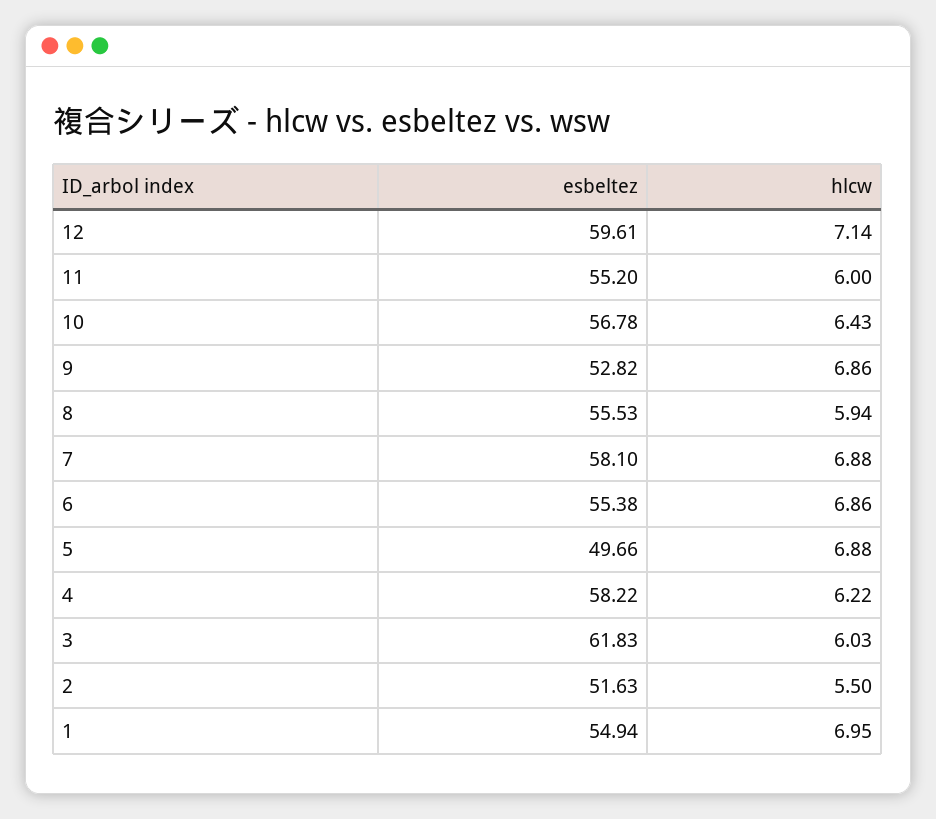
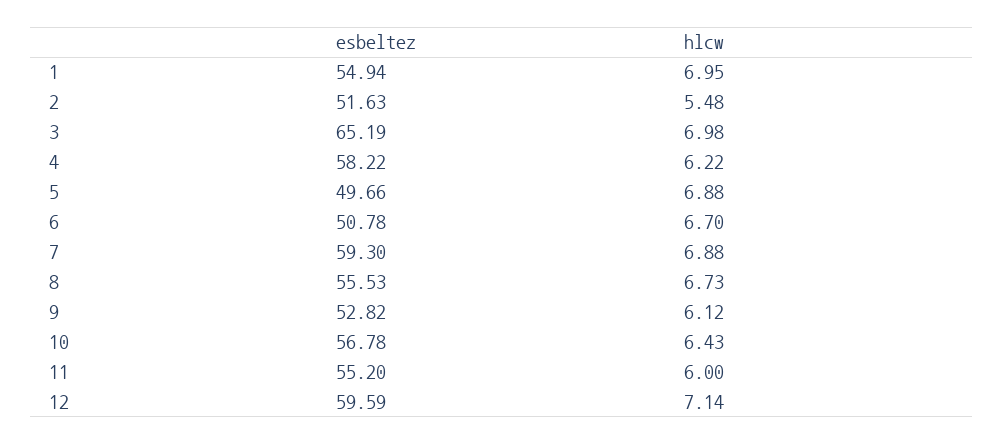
  {
    "esbeltez": {
-     "12": 59.61,
+     "12": 59.59,
      "11": 55.2,
      "10": 56.78,
      "9": 52.82,
      "8": 55.53,
-     "7": 58.1,
+     "7": 59.3,
-     "6": 55.38,
+     "6": 50.78,
      "5": 49.66,
      "4": 58.22,
-     "3": 61.83,
+     "3": 65.19,
      "2": 51.63,
      "1": 54.94
    },
    "hlcw": {
      "12": 7.14,
      "11": 6,
      "10": 6.43,
-     "9": 6.86,
+     "9": 6.12,
-     "8": 5.94,
+     "8": 6.73,
      "7": 6.88,
-     "6": 6.86,
+     "6": 6.7,
      "5": 6.88,
      "4": 6.22,
-     "3": 6.03,
+     "3": 6.98,
-     "2": 5.5,
+     "2": 5.48,
      "1": 6.95
    }
  }

